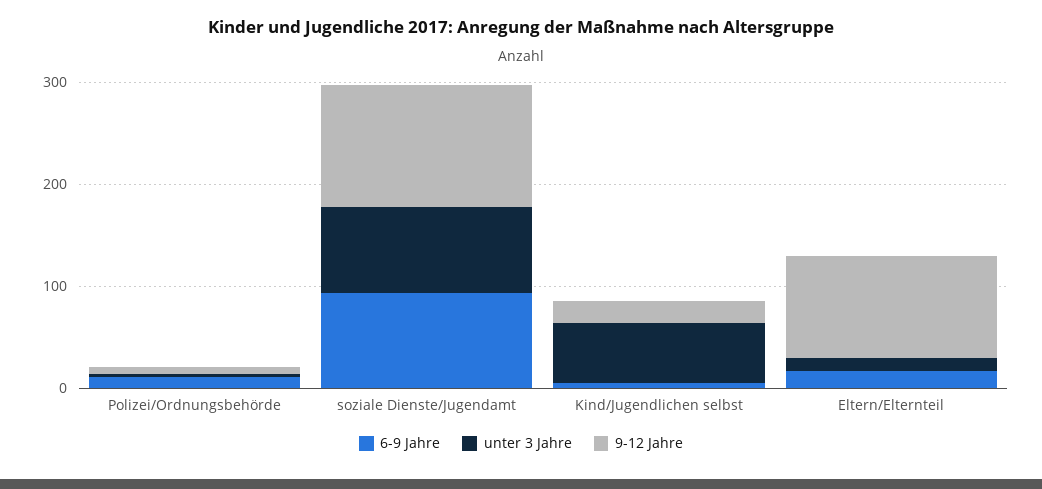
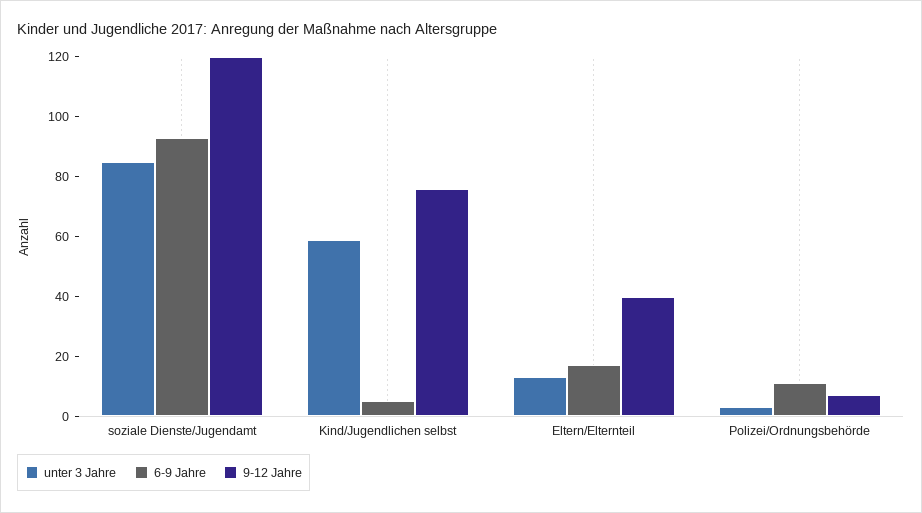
  {
    "6-9 Jahre": {
      "Polizei/Ordnungsbehörde": 10,
      "soziale Dienste/Jugendamt": 95,
      "Kind/Jugendlichen selbst": 5,
      "Eltern/Elternteil": 15
    },
    "unter 3 Jahre": {
      "Polizei/Ordnungsbehörde": 5,
      "soziale Dienste/Jugendamt": 85,
      "Kind/Jugendlichen selbst": 60,
      "Eltern/Elternteil": 15
    },
    "9-12 Jahre": {
      "Polizei/Ordnungsbehörde": 5,
      "soziale Dienste/Jugendamt": 120,
-     "Kind/Jugendlichen selbst": 20,
+     "Kind/Jugendlichen selbst": 75,
-     "Eltern/Elternteil": 100
+     "Eltern/Elternteil": 40
    }
  }

